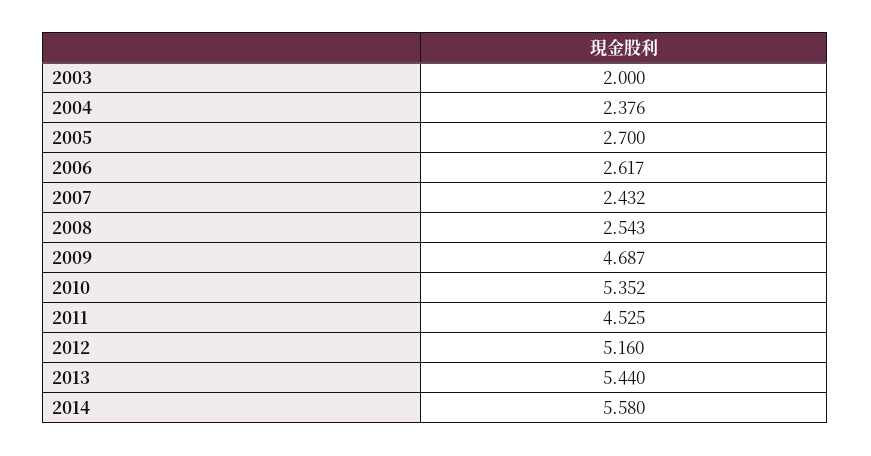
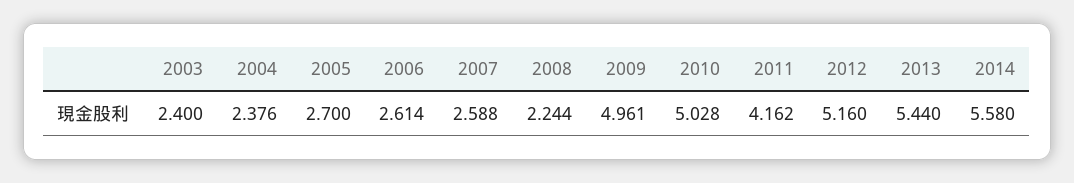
  {
-   "2003": 2,
+   "2003": 2.4,
    "2004": 2.376,
    "2005": 2.7,
-   "2006": 2.617,
+   "2006": 2.614,
-   "2007": 2.432,
+   "2007": 2.588,
-   "2008": 2.543,
+   "2008": 2.244,
-   "2009": 4.687,
+   "2009": 4.961,
-   "2010": 5.352,
+   "2010": 5.028,
-   "2011": 4.525,
+   "2011": 4.162,
    "2012": 5.16,
    "2013": 5.44,
    "2014": 5.58
  }

